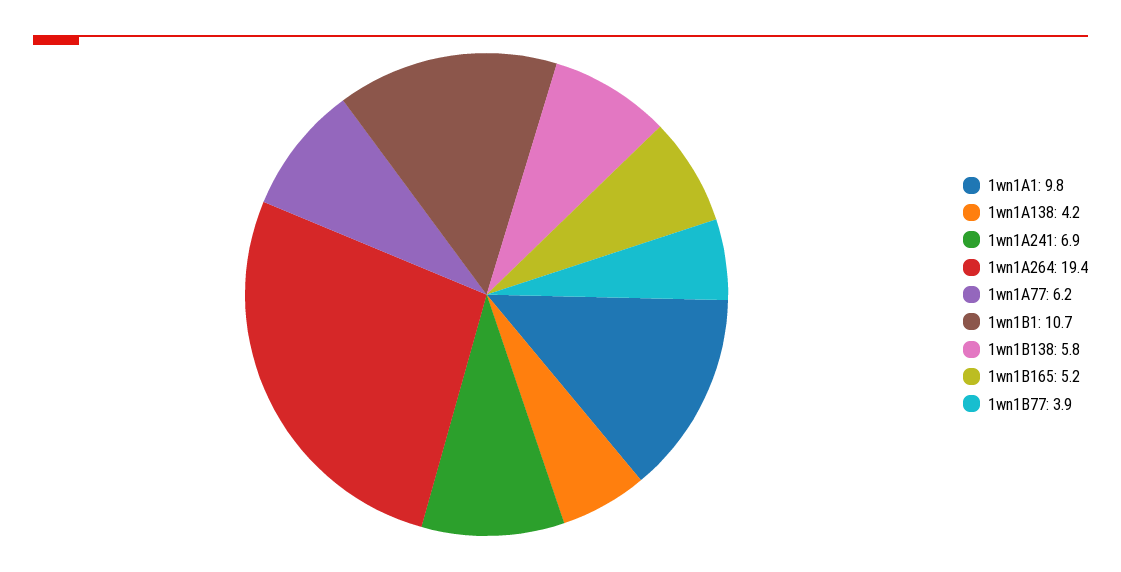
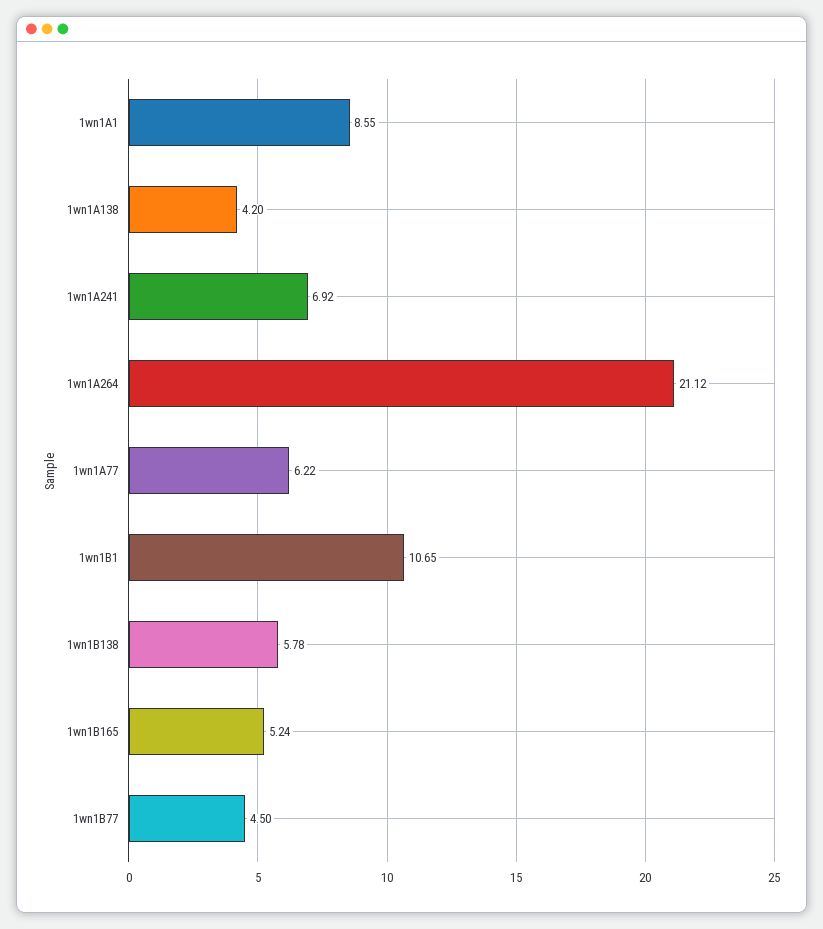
  {
-   "1wn1A1": 9.8,
+   "1wn1A1": 8.55,
    "1wn1A138": 4.2,
    "1wn1A241": 6.92,
-   "1wn1A264": 19.4,
+   "1wn1A264": 21.12,
    "1wn1A77": 6.22,
    "1wn1B1": 10.65,
    "1wn1B138": 5.78,
    "1wn1B165": 5.24,
-   "1wn1B77": 3.9
+   "1wn1B77": 4.5
  }

